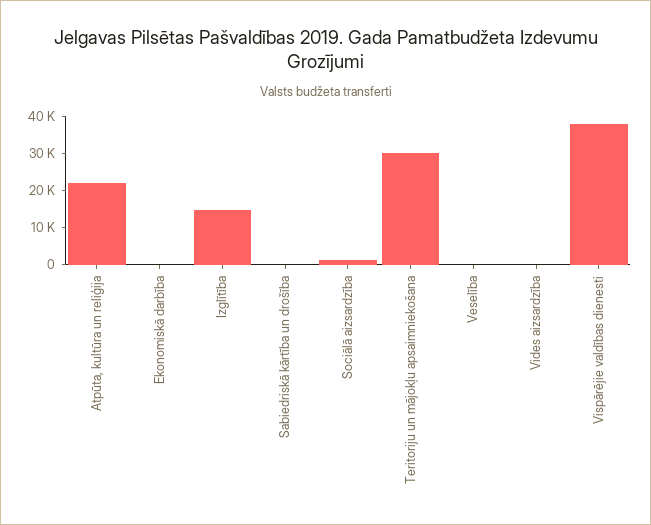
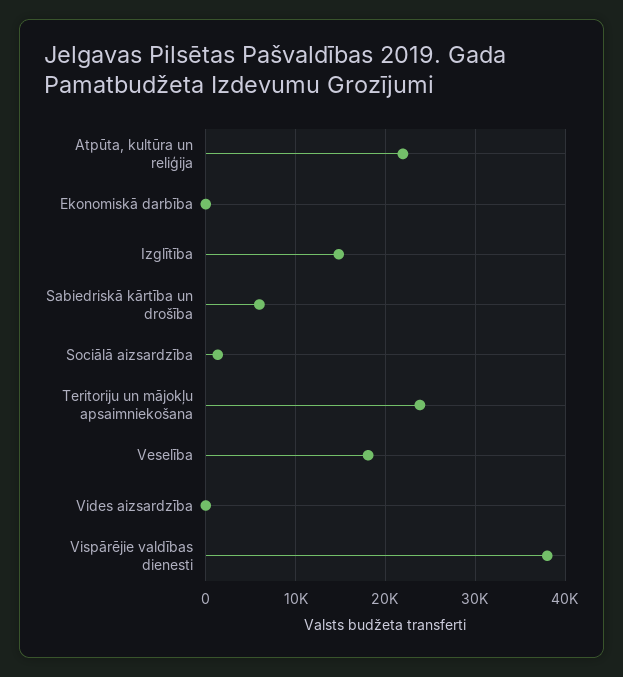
  {
    "Atpūta, kultūra un reliģija": 22000,
    "Ekonomiskā darbība": 0,
    "Izglītība": 15000,
-   "Sabiedriskā kārtība un drošība": 0,
+   "Sabiedriskā kārtība un drošība": 6000,
    "Sociālā aizsardzība": 1000,
-   "Teritoriju un mājokļu apsaimniekošana": 30000,
+   "Teritoriju un mājokļu apsaimniekošana": 24000,
-   "Veselība": 0,
+   "Veselība": 18000,
    "Vides aizsardzība": 0,
    "Vispārējie valdības dienesti": 38000
  }

